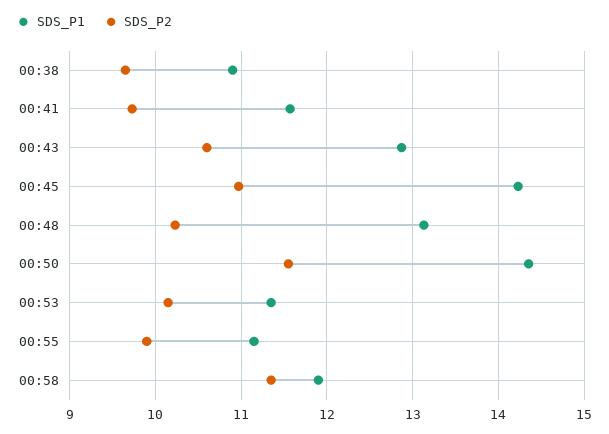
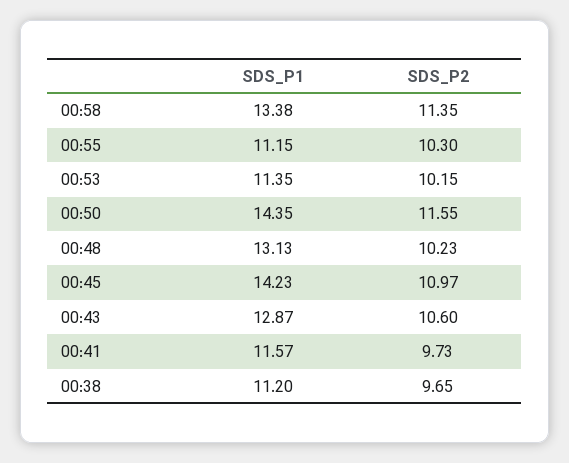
  {
    "SDS_P1": {
-     "00:38": 10.9,
+     "00:38": 11.2,
      "00:41": 11.57,
      "00:43": 12.87,
      "00:45": 14.23,
      "00:48": 13.13,
      "00:50": 14.35,
      "00:53": 11.35,
      "00:55": 11.15,
-     "00:58": 11.9
+     "00:58": 13.38
    },
    "SDS_P2": {
      "00:38": 9.65,
      "00:41": 9.73,
      "00:43": 10.6,
      "00:45": 10.97,
      "00:48": 10.23,
      "00:50": 11.55,
      "00:53": 10.15,
-     "00:55": 9.9,
+     "00:55": 10.3,
      "00:58": 11.35
    }
  }

